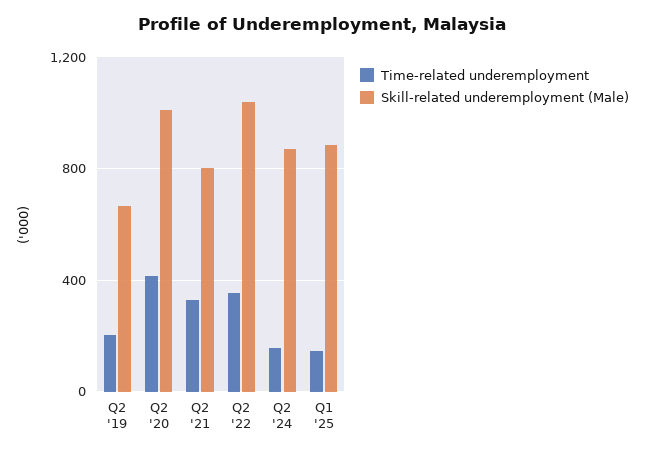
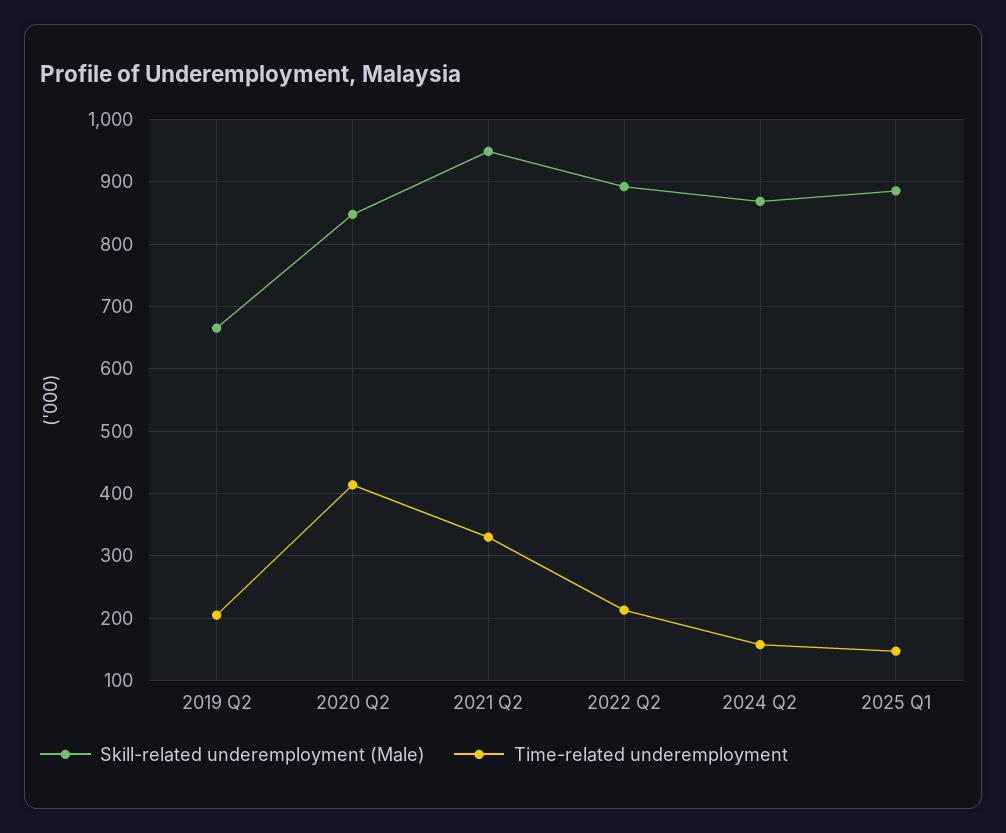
  {
    "Time-related underemployment": {
      "Q2 '19": 200,
      "Q2 '20": 410,
      "Q2 '21": 330,
-     "Q2 '22": 350,
+     "Q2 '22": 210,
      "Q2 '24": 160,
      "Q1 '25": 150
    },
    "Skill-related underemployment (Male)": {
      "Q2 '19": 670,
-     "Q2 '20": 1000,
+     "Q2 '20": 850,
-     "Q2 '21": 800,
+     "Q2 '21": 950,
-     "Q2 '22": 1050,
+     "Q2 '22": 890,
      "Q2 '24": 870,
      "Q1 '25": 890
    }
  }

